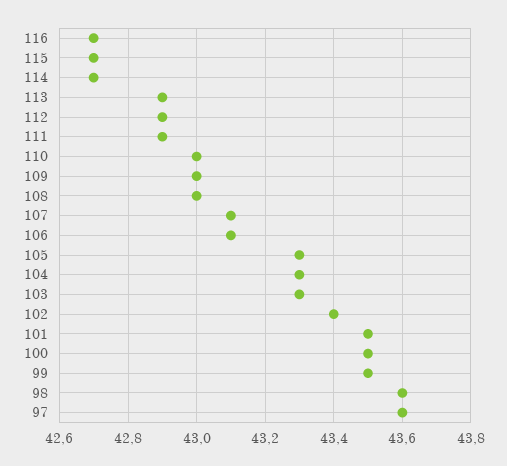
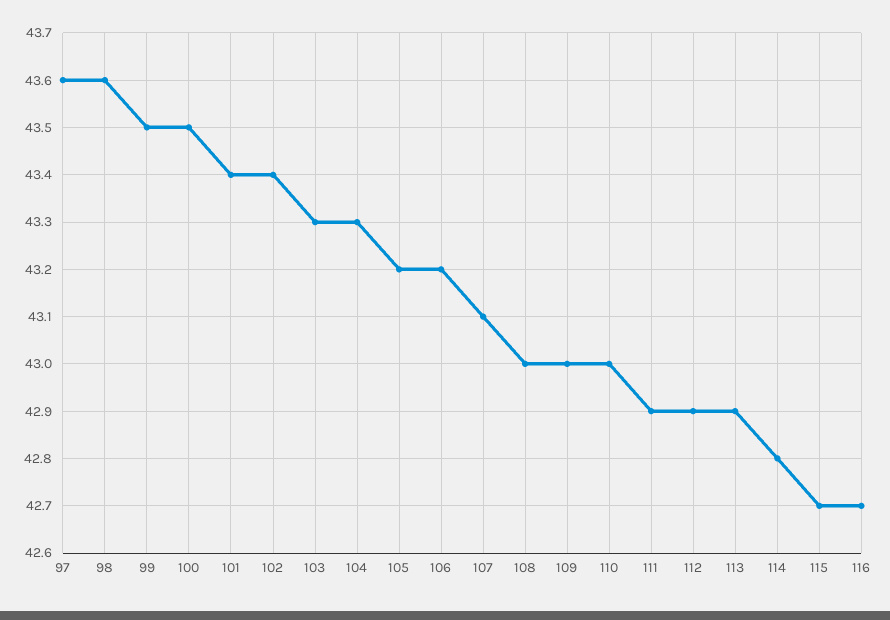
  {
    "116": 42.7,
    "115": 42.7,
-   "114": 42.7,
+   "114": 42.8,
    "113": 42.9,
    "112": 42.9,
    "111": 42.9,
    "110": 43,
    "109": 43,
    "108": 43,
    "107": 43.1,
-   "106": 43.1,
+   "106": 43.2,
-   "105": 43.3,
+   "105": 43.2,
    "104": 43.3,
    "103": 43.3,
    "102": 43.4,
-   "101": 43.5,
+   "101": 43.4,
    "100": 43.5,
    "99": 43.5,
    "98": 43.6,
    "97": 43.6
  }

